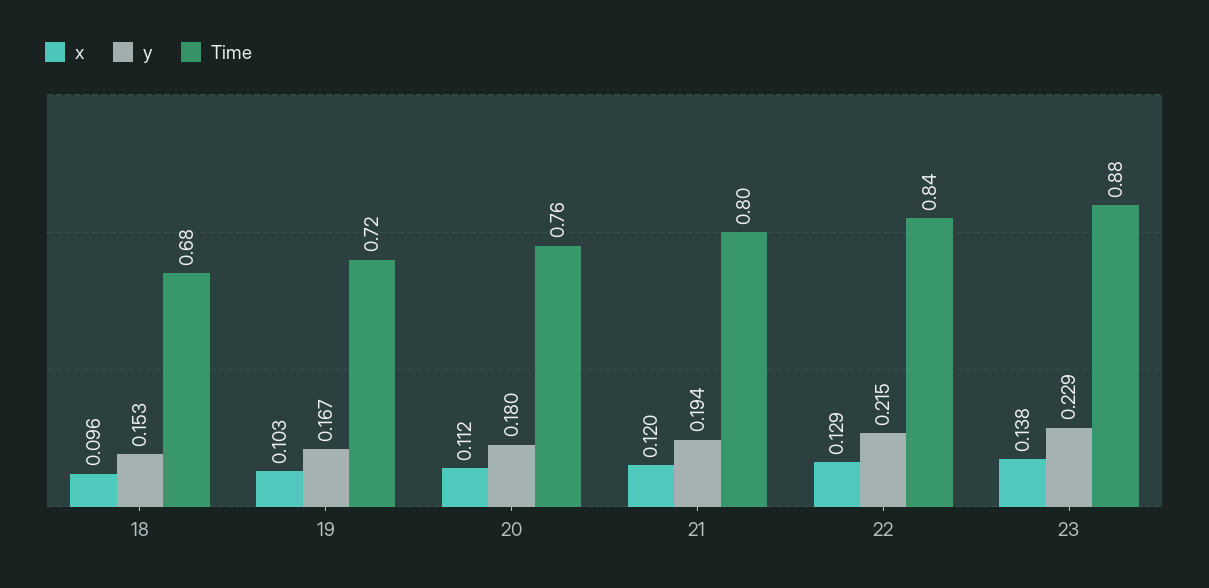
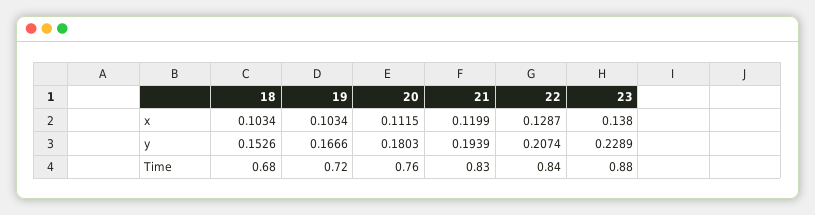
  {
    "x": {
-     "18": 0.096,
+     "18": 0.1034,
      "19": 0.1034,
      "20": 0.1115,
      "21": 0.1199,
      "22": 0.1287,
      "23": 0.138
    },
    "y": {
      "18": 0.1526,
      "19": 0.1666,
      "20": 0.1803,
      "21": 0.1939,
-     "22": 0.215,
+     "22": 0.2074,
      "23": 0.2289
    },
    "Time": {
      "18": 0.68,
      "19": 0.72,
      "20": 0.76,
-     "21": 0.8,
+     "21": 0.83,
      "22": 0.84,
      "23": 0.88
    }
  }

